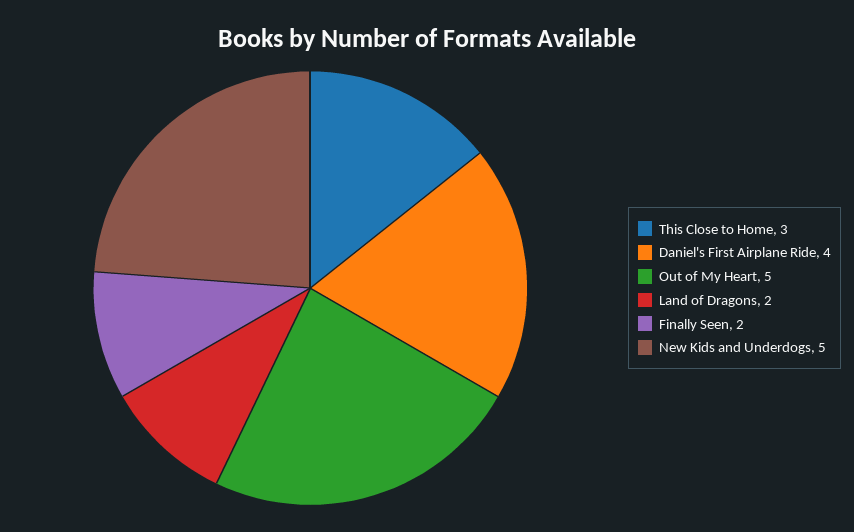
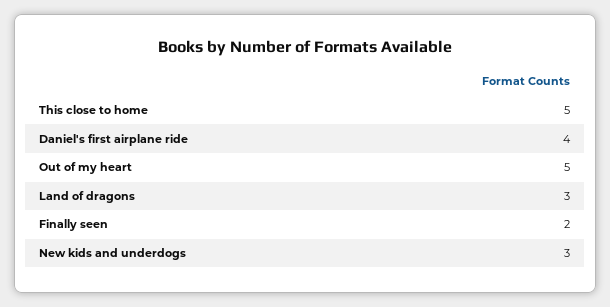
  {
-   "This Close to Home": 3,
+   "This Close to Home": 5,
    "Daniel's First Airplane Ride": 4,
    "Out of My Heart": 5,
-   "Land of Dragons": 2,
+   "Land of Dragons": 3,
    "Finally Seen": 2,
-   "New Kids and Underdogs": 5
+   "New Kids and Underdogs": 3
  }

